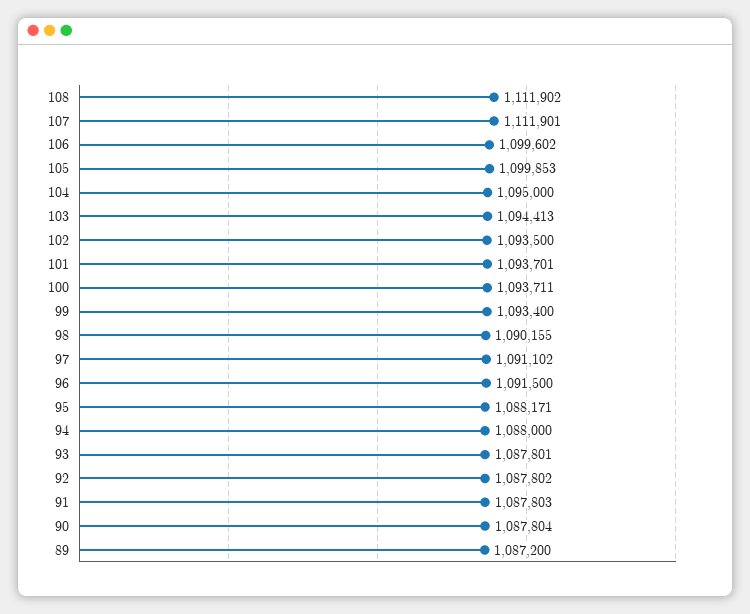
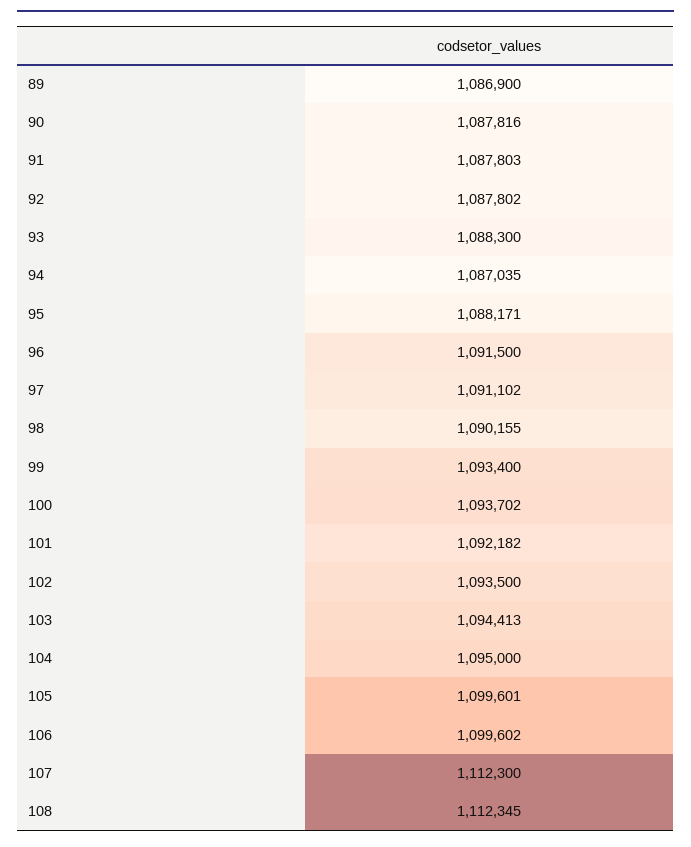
  {
-   "108": 1111902,
+   "108": 1112345,
-   "107": 1111901,
+   "107": 1112300,
    "106": 1099602,
-   "105": 1099853,
+   "105": 1099601,
    "104": 1095000,
    "103": 1094413,
    "102": 1093500,
-   "101": 1093701,
+   "101": 1092182,
-   "100": 1093711,
+   "100": 1093702,
    "99": 1093400,
    "98": 1090155,
    "97": 1091102,
    "96": 1091500,
    "95": 1088171,
-   "94": 1088000,
+   "94": 1087035,
-   "93": 1087801,
+   "93": 1088300,
    "92": 1087802,
    "91": 1087803,
-   "90": 1087804,
+   "90": 1087816,
-   "89": 1087200
+   "89": 1086900
  }

